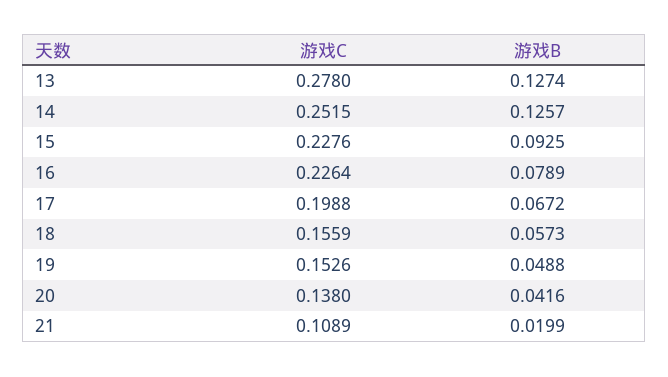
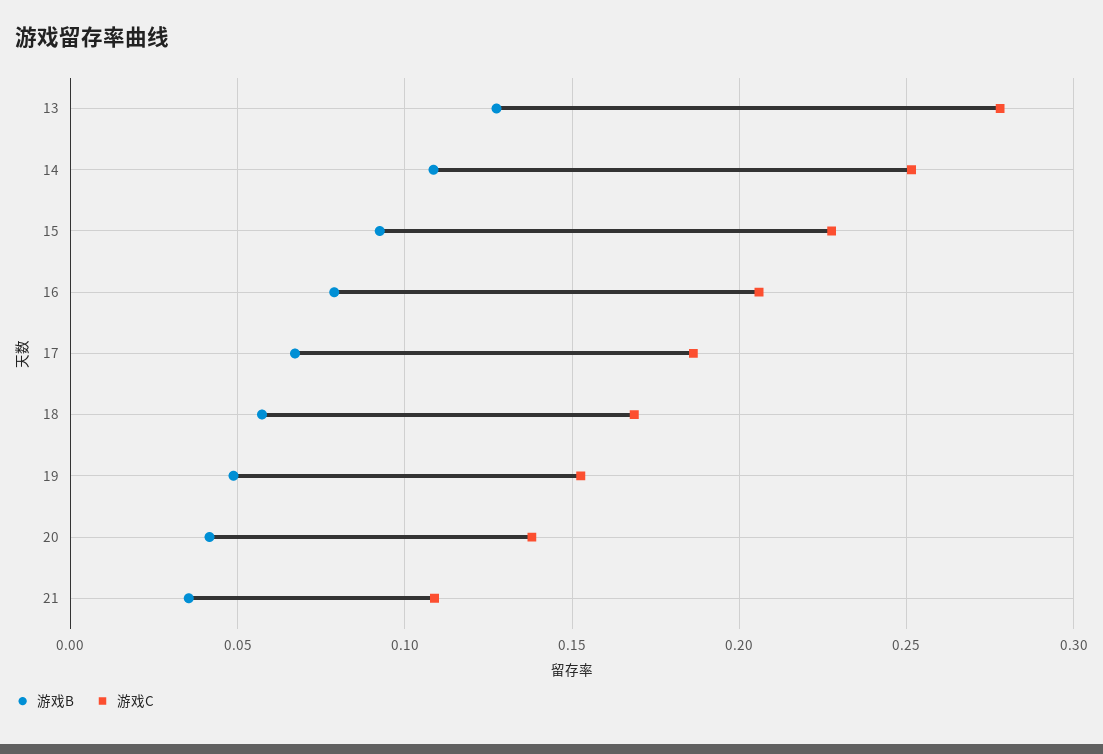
  {
    "游戏C": {
      "13": 0.278,
      "14": 0.2515,
      "15": 0.2276,
-     "16": 0.2264,
+     "16": 0.205,
-     "17": 0.1988,
+     "17": 0.185,
-     "18": 0.1559,
+     "18": 0.17,
      "19": 0.1526,
      "20": 0.138,
      "21": 0.1089
    },
    "游戏B": {
      "13": 0.1274,
-     "14": 0.1257,
+     "14": 0.11,
      "15": 0.0925,
      "16": 0.0789,
      "17": 0.0672,
      "18": 0.0573,
      "19": 0.0488,
      "20": 0.0416,
-     "21": 0.0199
+     "21": 0.035
    }
  }

